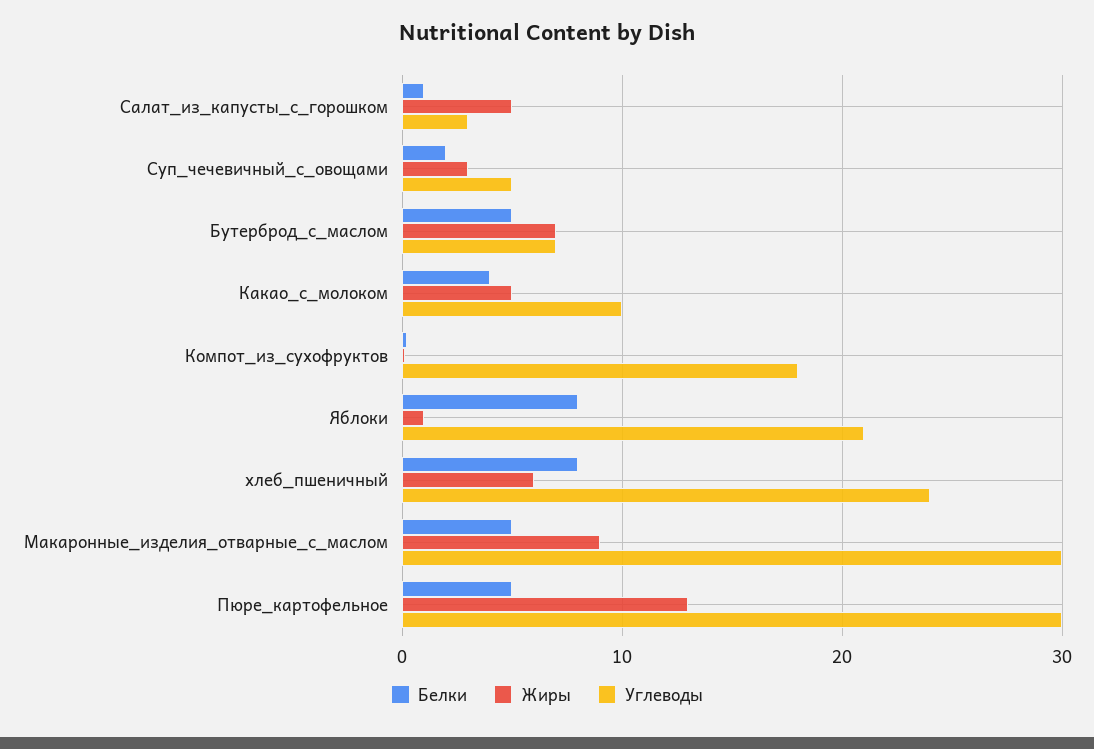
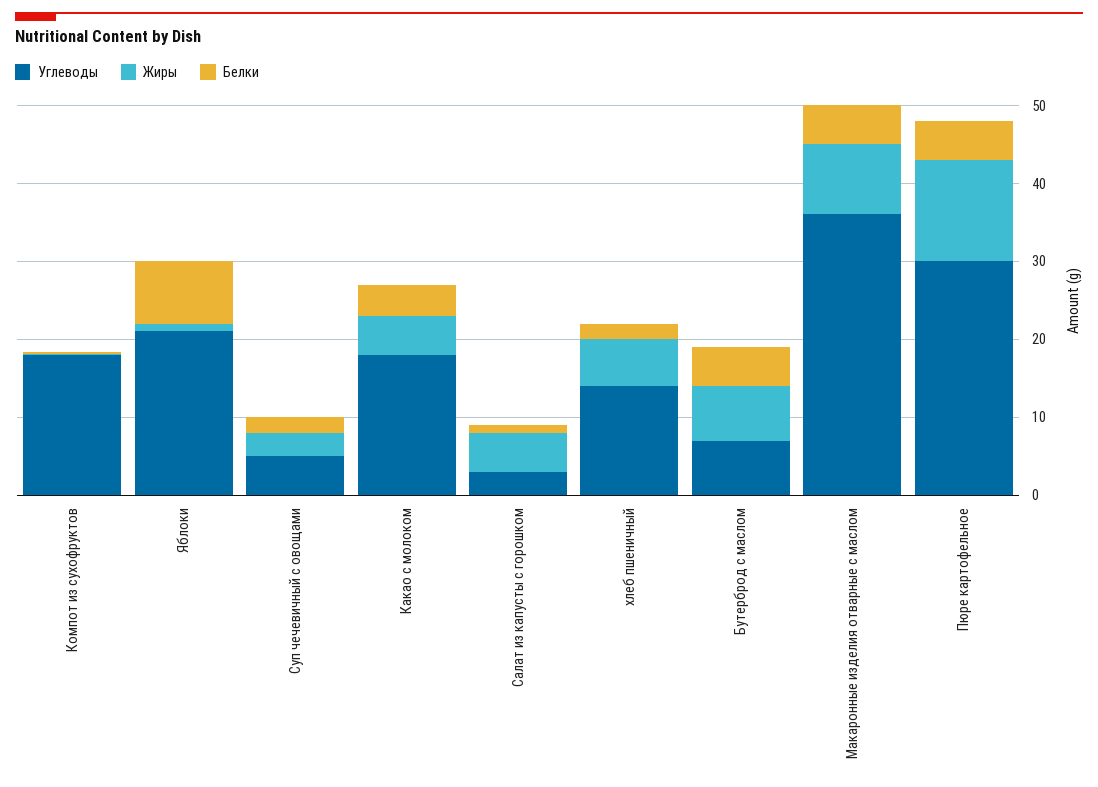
  {
    "Белки": {
      "Салат_из_капусты_с_горошком": 1,
      "Суп_чечевичный_с_овощами": 2,
      "Бутерброд_с_маслом": 5,
      "Какао_с_молоком": 4,
      "Компот_из_сухофруктов": 0,
      "Яблоки": 8,
-     "хлеб_пшеничный": 8,
+     "хлеб_пшеничный": 2,
      "Макаронные_изделия_отварные_с_маслом": 5,
      "Пюре_картофельное": 5
    },
    "Жиры": {
      "Салат_из_капусты_с_горошком": 5,
      "Суп_чечевичный_с_овощами": 3,
      "Бутерброд_с_маслом": 7,
      "Какао_с_молоком": 5,
      "Компот_из_сухофруктов": 0,
      "Яблоки": 1,
      "хлеб_пшеничный": 6,
      "Макаронные_изделия_отварные_с_маслом": 9,
      "Пюре_картофельное": 13
    },
    "Углеводы": {
      "Салат_из_капусты_с_горошком": 3,
      "Суп_чечевичный_с_овощами": 5,
      "Бутерброд_с_маслом": 7,
-     "Какао_с_молоком": 10,
+     "Какао_с_молоком": 18,
      "Компот_из_сухофруктов": 18,
      "Яблоки": 21,
-     "хлеб_пшеничный": 24,
+     "хлеб_пшеничный": 14,
-     "Макаронные_изделия_отварные_с_маслом": 30,
+     "Макаронные_изделия_отварные_с_маслом": 36,
      "Пюре_картофельное": 30
    }
  }

